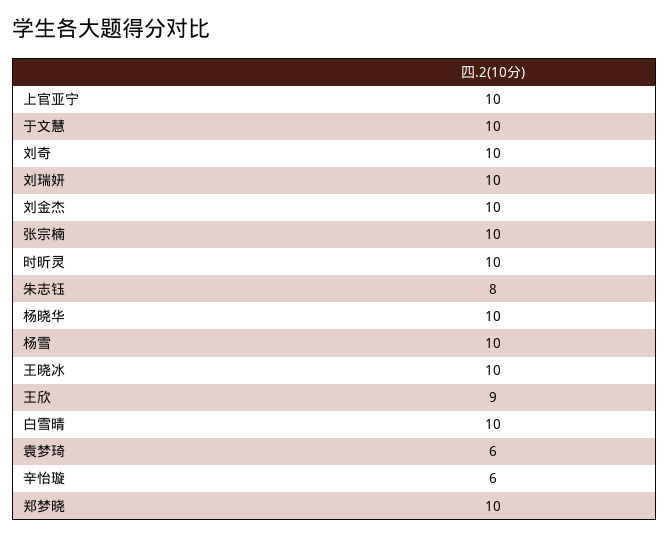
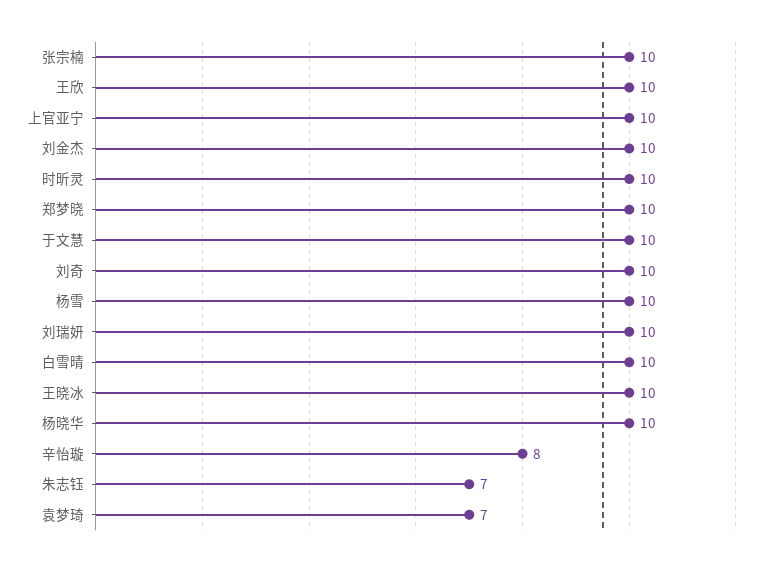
  {
    "上官亚宁": 10,
    "于文慧": 10,
    "刘奇": 10,
    "刘瑞妍": 10,
    "刘金杰": 10,
    "张宗楠": 10,
    "时昕灵": 10,
-   "朱志钰": 8,
+   "朱志钰": 7,
    "杨晓华": 10,
    "杨雪": 10,
    "王晓冰": 10,
-   "王欣": 9,
+   "王欣": 10,
    "白雪晴": 10,
-   "袁梦琦": 6,
+   "袁梦琦": 7,
-   "辛怡璇": 6,
+   "辛怡璇": 8,
    "郑梦晓": 10
  }

